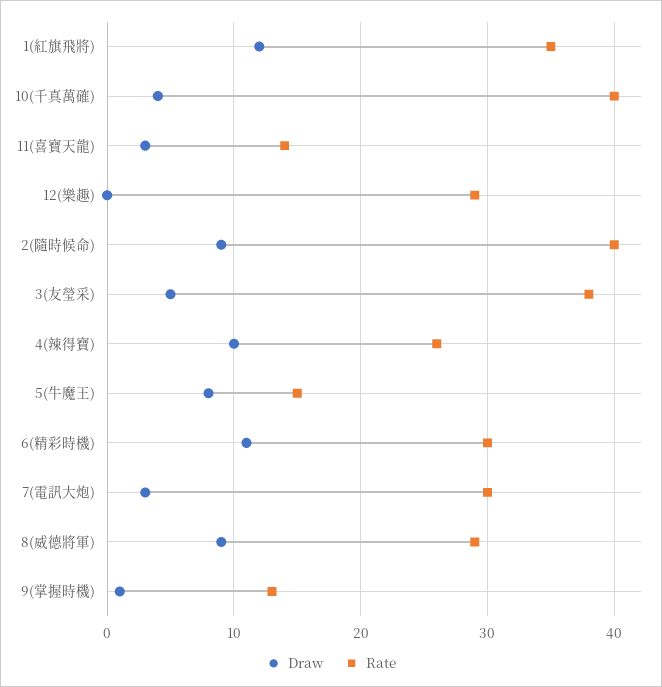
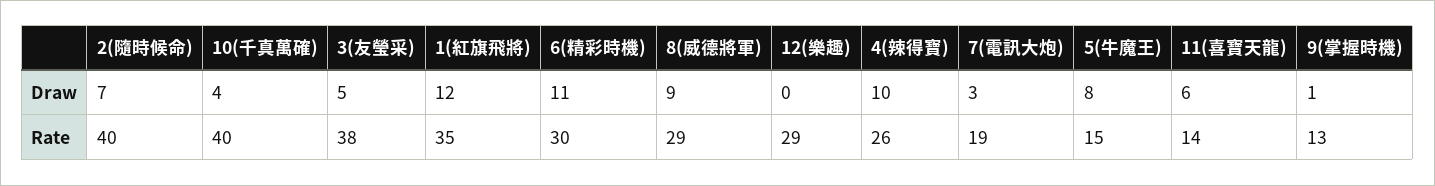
  {
    "Draw": {
      "1(紅旗飛將)": 12,
      "10(千真萬確)": 4,
-     "11(喜寶天龍)": 3,
+     "11(喜寶天龍)": 6,
      "12(樂趣)": 0,
-     "2(隨時候命)": 9,
+     "2(隨時候命)": 7,
      "3(友瑩采)": 5,
      "4(辣得寶)": 10,
      "5(牛魔王)": 8,
      "6(精彩時機)": 11,
      "7(電訊大炮)": 3,
      "8(威德將軍)": 9,
      "9(掌握時機)": 1
    },
    "Rate": {
      "1(紅旗飛將)": 35,
      "10(千真萬確)": 40,
      "11(喜寶天龍)": 14,
      "12(樂趣)": 29,
      "2(隨時候命)": 40,
      "3(友瑩采)": 38,
      "4(辣得寶)": 26,
      "5(牛魔王)": 15,
      "6(精彩時機)": 30,
-     "7(電訊大炮)": 30,
+     "7(電訊大炮)": 19,
      "8(威德將軍)": 29,
      "9(掌握時機)": 13
    }
  }

